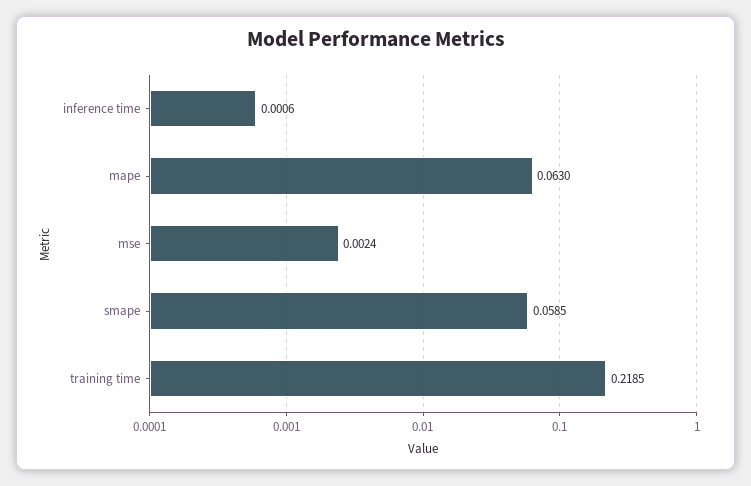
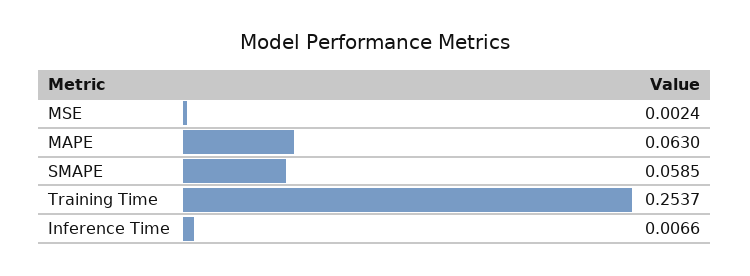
  {
-   "inference time": 0.0006,
+   "inference time": 0.0066,
    "mape": 0.063,
    "mse": 0.0024,
    "smape": 0.0585,
-   "training time": 0.2185
+   "training time": 0.2537
  }

